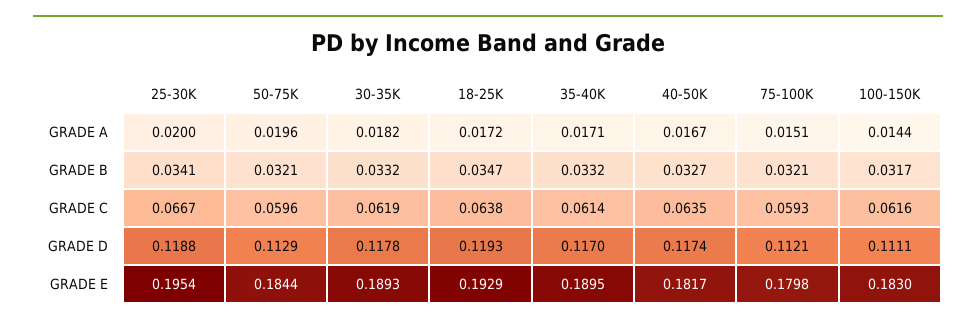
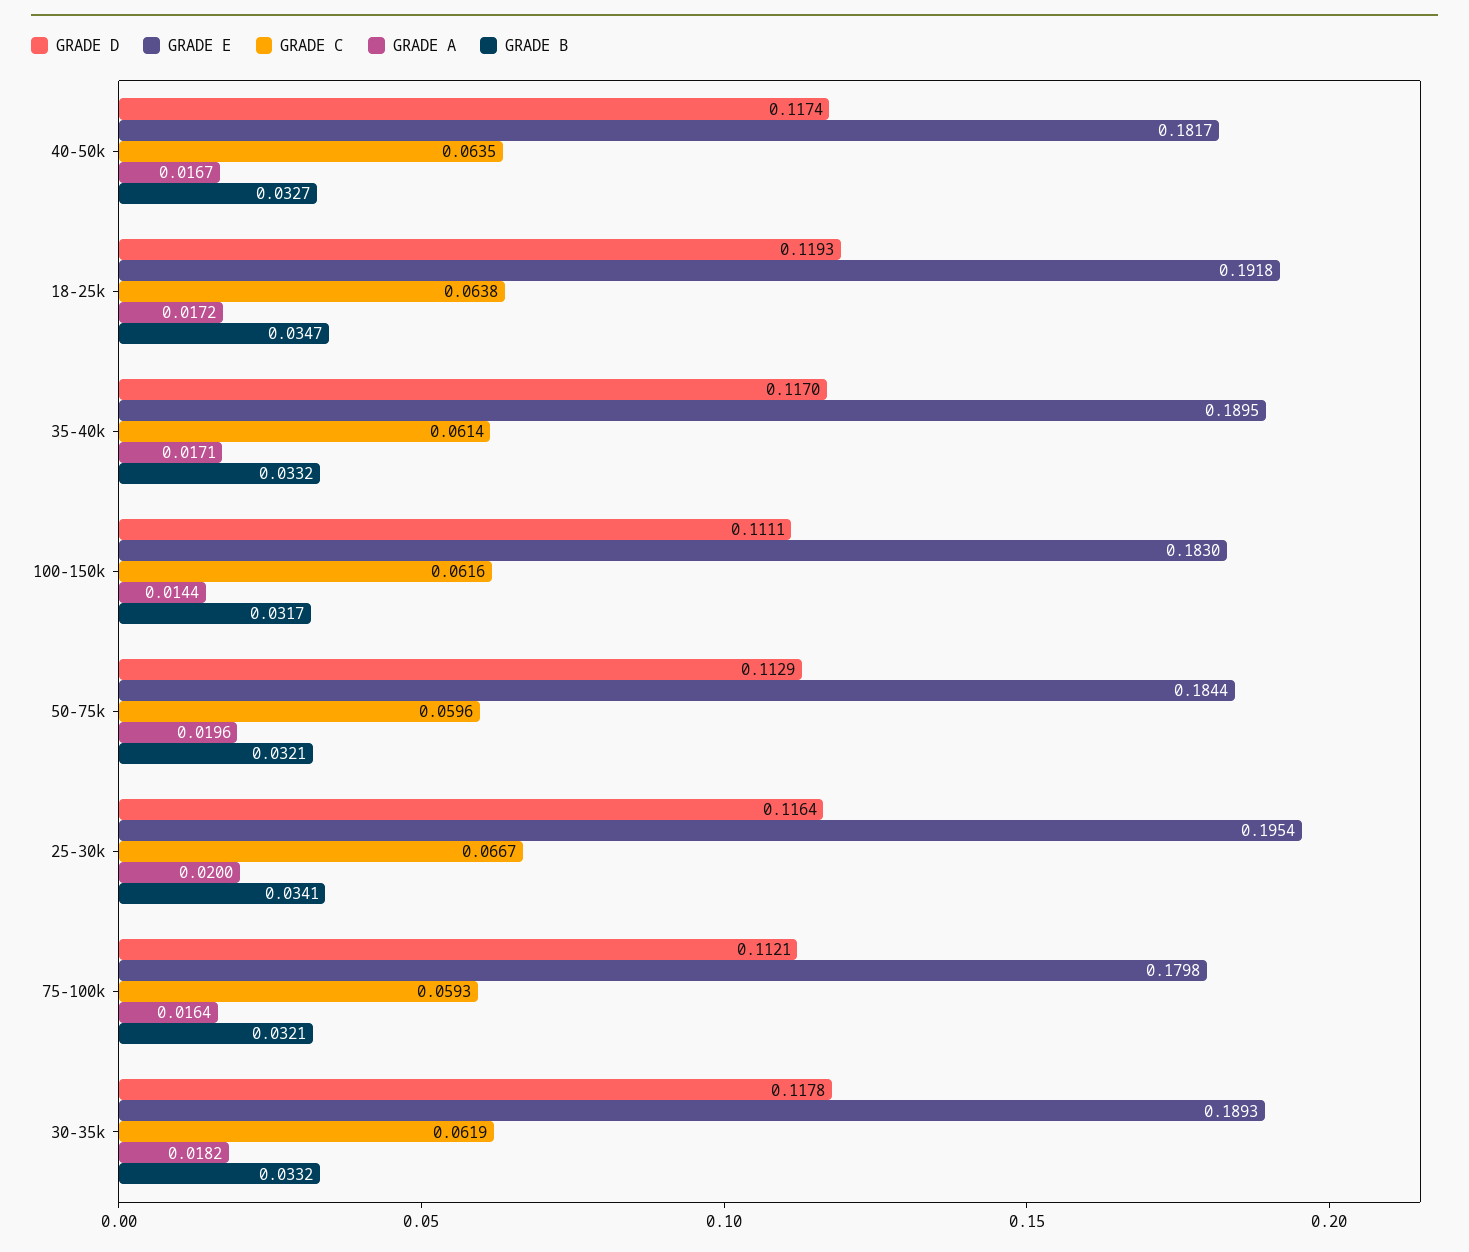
  {
    "GRADE A": {
      "25-30K": 0.02,
      "50-75K": 0.0196,
      "30-35K": 0.0182,
      "18-25K": 0.0172,
      "35-40K": 0.0171,
      "40-50K": 0.0167,
-     "75-100K": 0.0151,
+     "75-100K": 0.0164,
      "100-150K": 0.0144
    },
    "GRADE B": {
      "25-30K": 0.0341,
      "50-75K": 0.0321,
      "30-35K": 0.0332,
      "18-25K": 0.0347,
      "35-40K": 0.0332,
      "40-50K": 0.0327,
      "75-100K": 0.0321,
      "100-150K": 0.0317
    },
    "GRADE C": {
      "25-30K": 0.0667,
      "50-75K": 0.0596,
      "30-35K": 0.0619,
      "18-25K": 0.0638,
      "35-40K": 0.0614,
      "40-50K": 0.0635,
      "75-100K": 0.0593,
      "100-150K": 0.0616
    },
    "GRADE D": {
-     "25-30K": 0.1188,
+     "25-30K": 0.1164,
      "50-75K": 0.1129,
      "30-35K": 0.1178,
      "18-25K": 0.1193,
      "35-40K": 0.117,
      "40-50K": 0.1174,
      "75-100K": 0.1121,
      "100-150K": 0.1111
    },
    "GRADE E": {
      "25-30K": 0.1954,
      "50-75K": 0.1844,
      "30-35K": 0.1893,
-     "18-25K": 0.1929,
+     "18-25K": 0.1918,
      "35-40K": 0.1895,
      "40-50K": 0.1817,
      "75-100K": 0.1798,
      "100-150K": 0.183
    }
  }

